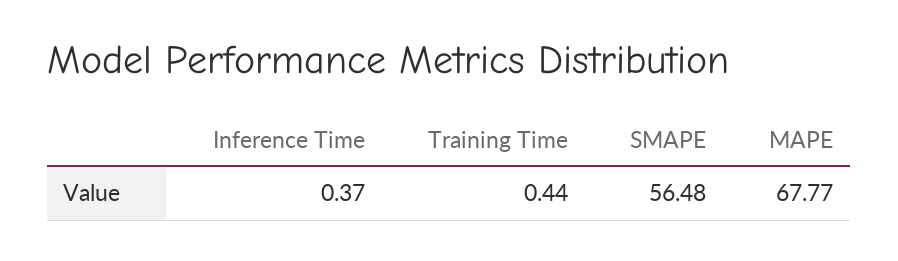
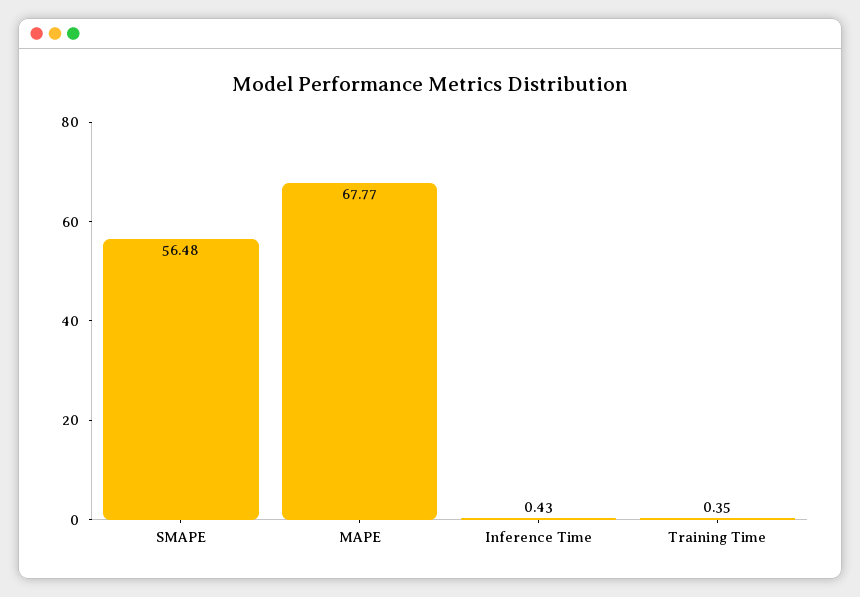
  {
-   "Inference Time": 0.37,
+   "Inference Time": 0.43,
-   "Training Time": 0.44,
+   "Training Time": 0.35,
    "SMAPE": 56.48,
    "MAPE": 67.77
  }

